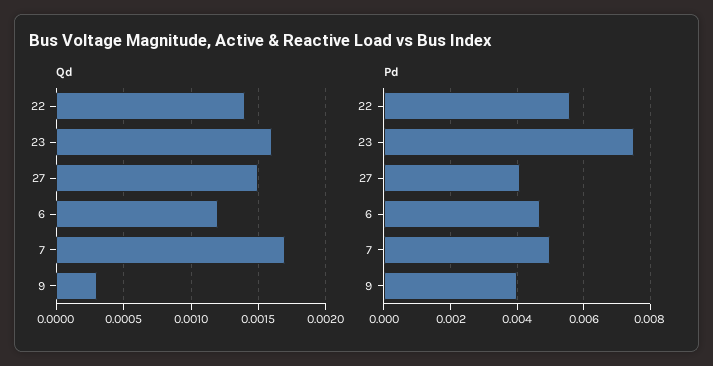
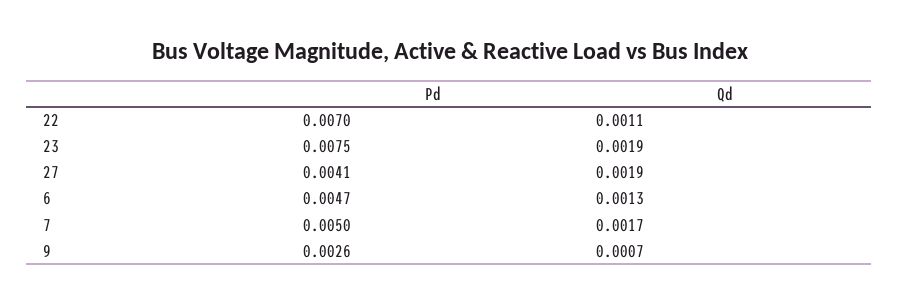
  {
    "Qd": {
-     "22": 0.0014,
+     "22": 0.0011,
-     "23": 0.0016,
+     "23": 0.0019,
-     "27": 0.0015,
+     "27": 0.0019,
-     "6": 0.0012,
+     "6": 0.0013,
      "7": 0.0017,
-     "9": 0.0003
+     "9": 0.0007
    },
    "Pd": {
-     "22": 0.0055,
+     "22": 0.007,
      "23": 0.0075,
      "27": 0.0041,
      "6": 0.0047,
      "7": 0.005,
-     "9": 0.004
+     "9": 0.0026
    }
  }

